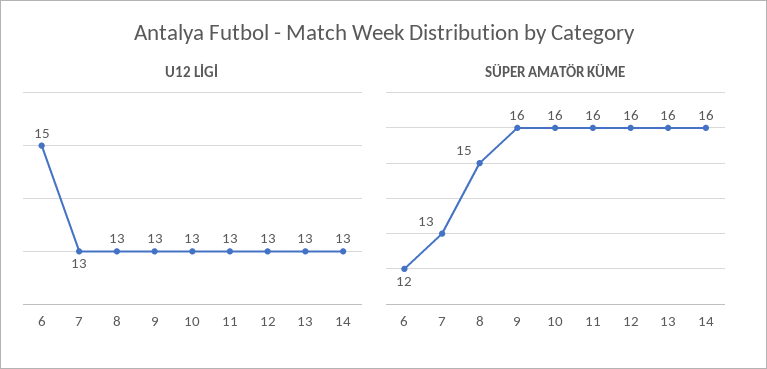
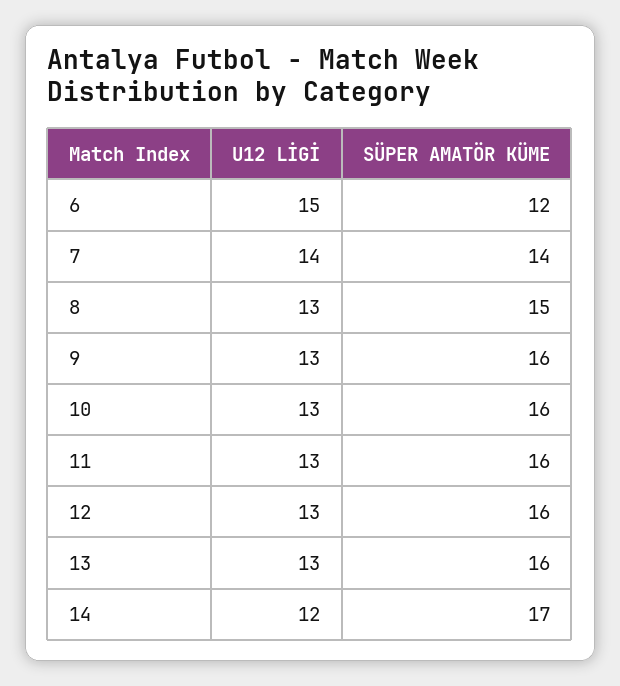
  {
    "U12 LİGİ": {
      "6": 15,
-     "7": 13,
+     "7": 14,
      "8": 13,
      "9": 13,
      "10": 13,
      "11": 13,
      "12": 13,
      "13": 13,
-     "14": 13
+     "14": 12
    },
    "SÜPER AMATÖR KÜME": {
      "6": 12,
-     "7": 13,
+     "7": 14,
      "8": 15,
      "9": 16,
      "10": 16,
      "11": 16,
      "12": 16,
      "13": 16,
-     "14": 16
+     "14": 17
    }
  }

